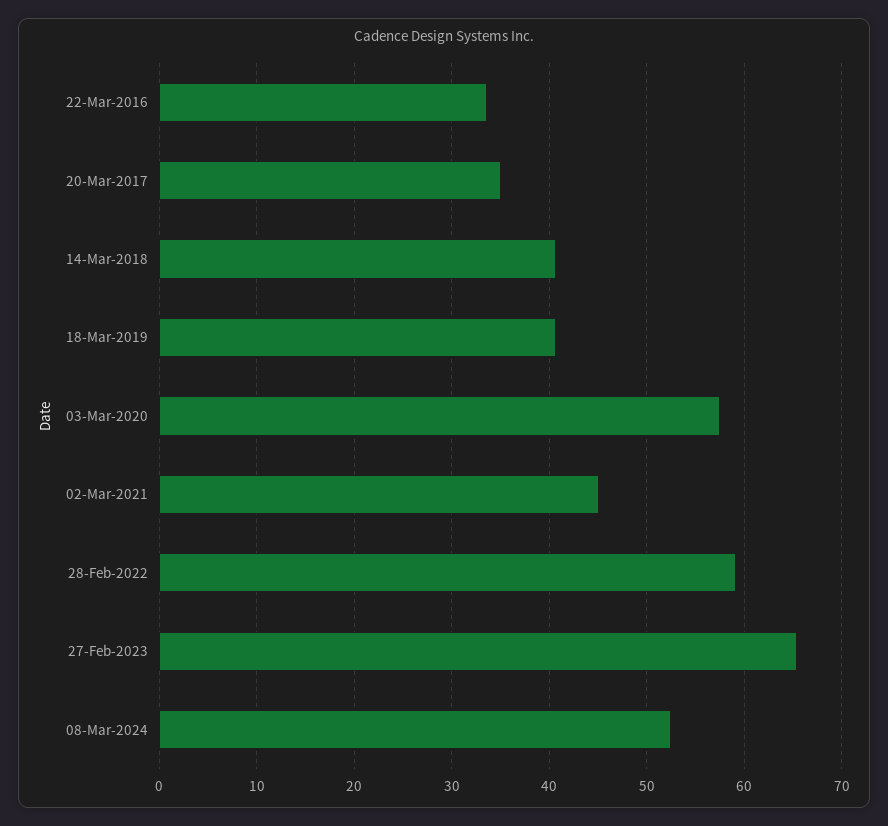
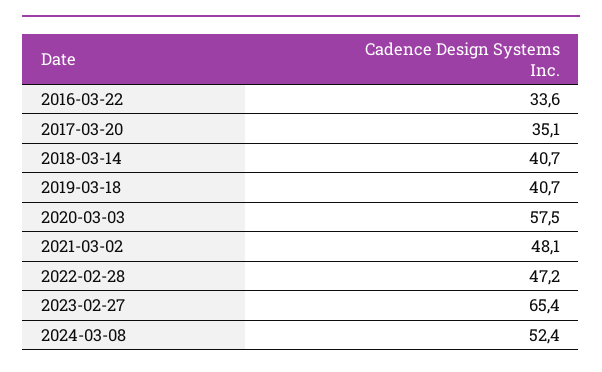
  {
    "22-Mar-2016": 33.6,
    "20-Mar-2017": 35.1,
    "14-Mar-2018": 40.7,
    "18-Mar-2019": 40.7,
    "03-Mar-2020": 57.5,
-   "02-Mar-2021": 45,
+   "02-Mar-2021": 48.1,
-   "28-Feb-2022": 59,
+   "28-Feb-2022": 47.2,
    "27-Feb-2023": 65.4,
    "08-Mar-2024": 52.4
  }

